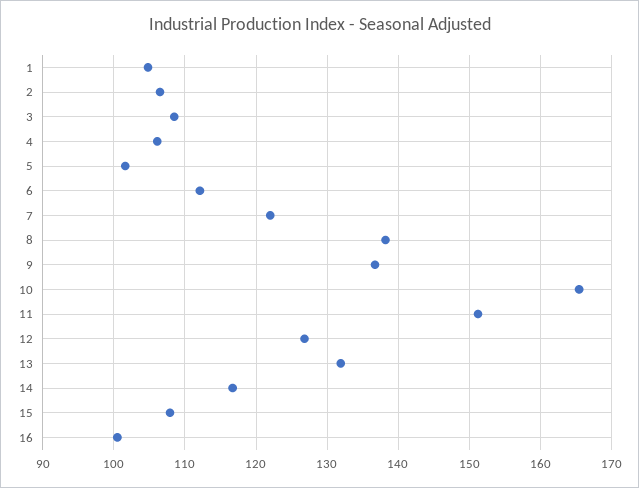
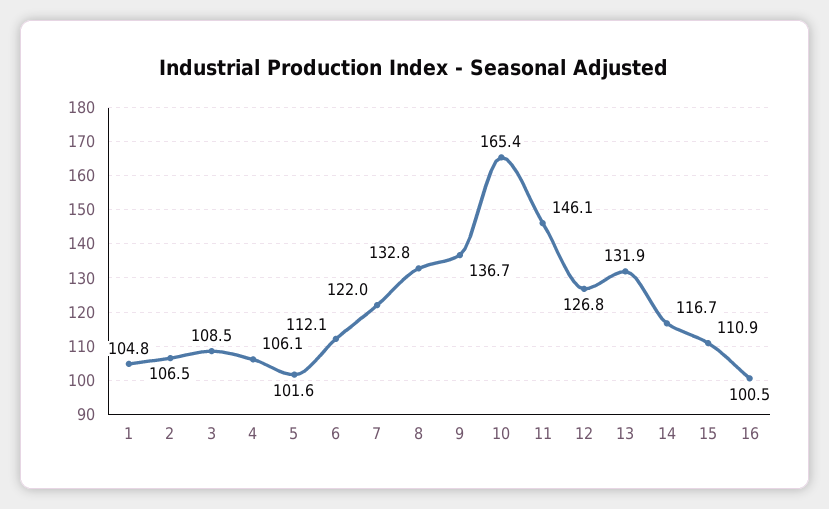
  {
    "1": 104.8,
    "2": 106.5,
    "3": 108.5,
    "4": 106.1,
    "5": 101.6,
    "6": 112.1,
    "7": 122,
-   "8": 138,
+   "8": 132.8,
    "9": 136.7,
    "10": 165.4,
-   "11": 151,
+   "11": 146.1,
    "12": 126.8,
    "13": 131.9,
    "14": 116.7,
-   "15": 108,
+   "15": 110.9,
    "16": 100.5
  }

